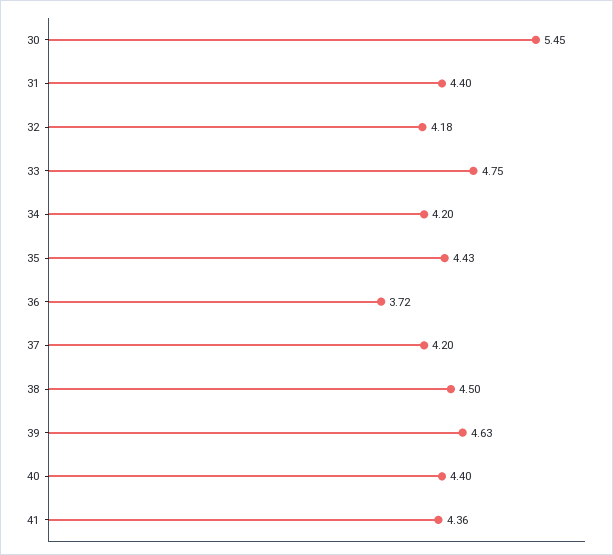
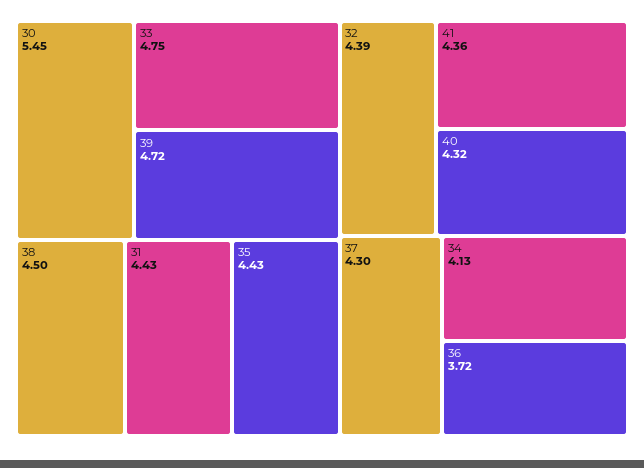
  {
    "30": 5.45,
-   "31": 4.4,
+   "31": 4.43,
-   "32": 4.18,
+   "32": 4.39,
    "33": 4.75,
-   "34": 4.2,
+   "34": 4.13,
    "35": 4.43,
    "36": 3.72,
-   "37": 4.2,
+   "37": 4.3,
    "38": 4.5,
-   "39": 4.63,
+   "39": 4.72,
-   "40": 4.4,
+   "40": 4.32,
    "41": 4.36
  }

